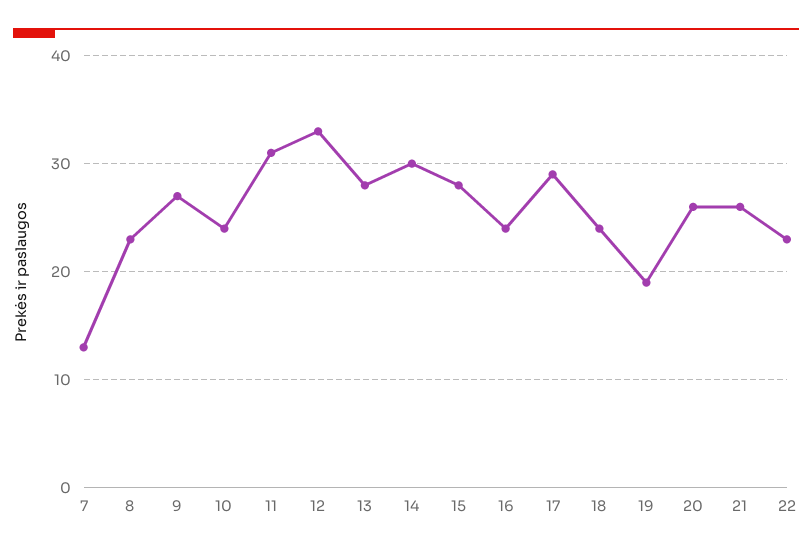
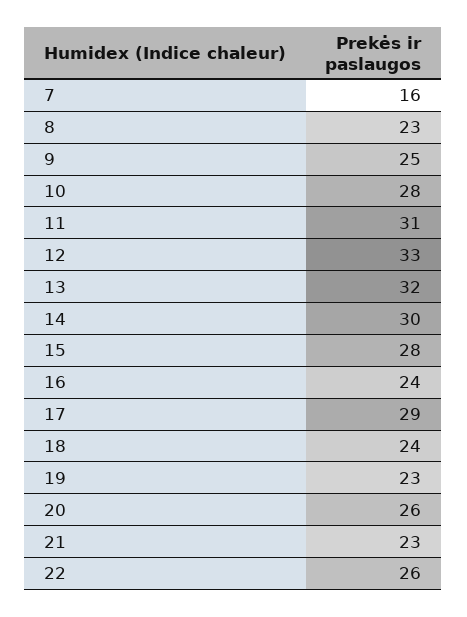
  {
-   "7": 13,
+   "7": 16,
    "8": 23,
-   "9": 27,
+   "9": 25,
-   "10": 24,
+   "10": 28,
    "11": 31,
    "12": 33,
-   "13": 28,
+   "13": 32,
    "14": 30,
    "15": 28,
    "16": 24,
    "17": 29,
    "18": 24,
-   "19": 19,
+   "19": 23,
    "20": 26,
-   "21": 26,
+   "21": 23,
-   "22": 23
+   "22": 26
  }

